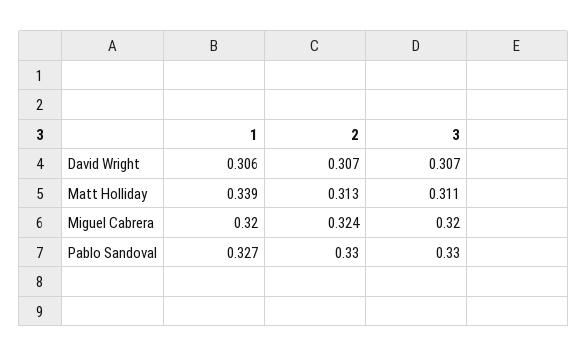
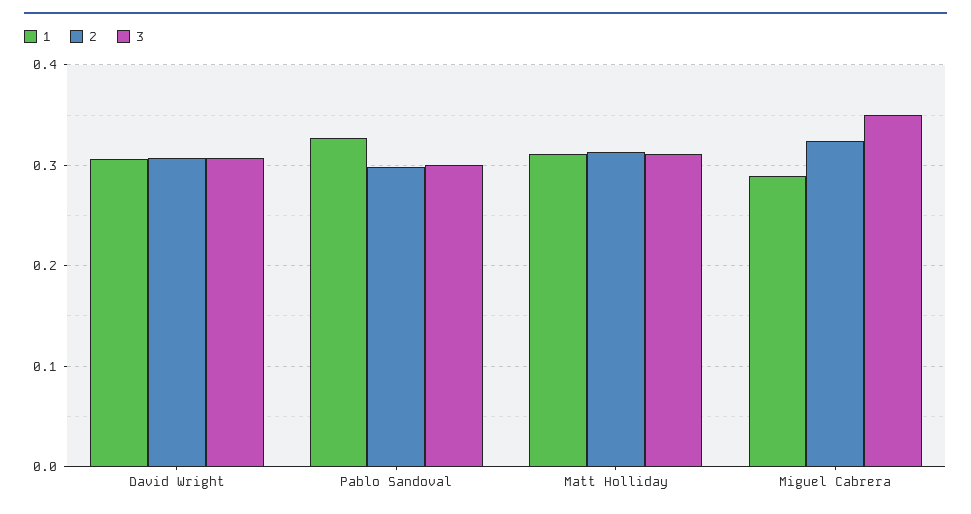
  {
    "1": {
      "David Wright": 0.306,
-     "Matt Holliday": 0.339,
+     "Matt Holliday": 0.31,
-     "Miguel Cabrera": 0.32,
+     "Miguel Cabrera": 0.29,
      "Pablo Sandoval": 0.327
    },
    "2": {
      "David Wright": 0.307,
      "Matt Holliday": 0.313,
      "Miguel Cabrera": 0.324,
-     "Pablo Sandoval": 0.33
+     "Pablo Sandoval": 0.3
    },
    "3": {
      "David Wright": 0.307,
      "Matt Holliday": 0.311,
-     "Miguel Cabrera": 0.32,
+     "Miguel Cabrera": 0.35,
-     "Pablo Sandoval": 0.33
+     "Pablo Sandoval": 0.3
    }
  }

